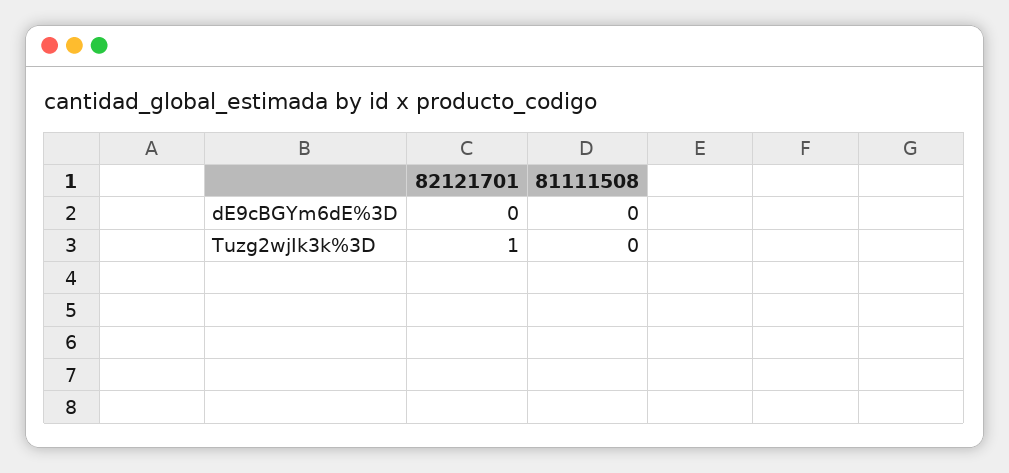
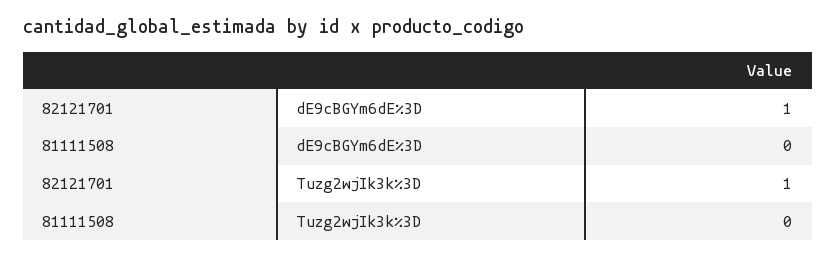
  {
    "82121701": {
-     "dE9cBGYm6dE%3D": 0,
+     "dE9cBGYm6dE%3D": 1,
      "Tuzg2wjIk3k%3D": 1
    },
    "81111508": {
      "dE9cBGYm6dE%3D": 0,
      "Tuzg2wjIk3k%3D": 0
    }
  }

